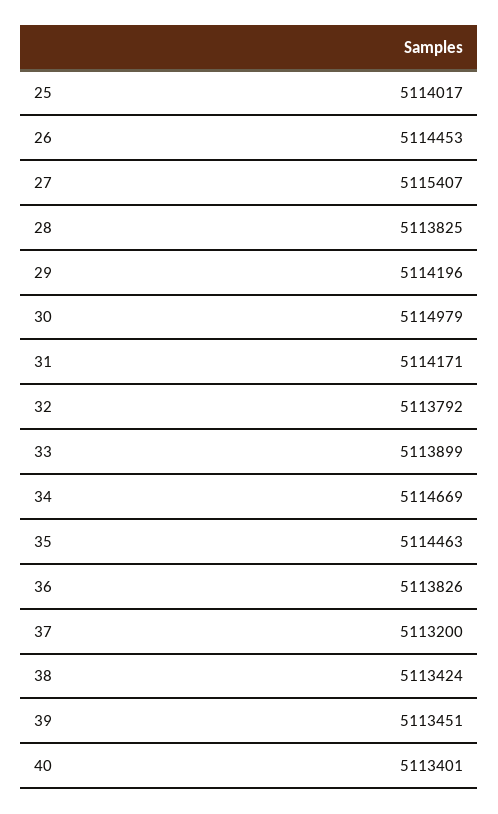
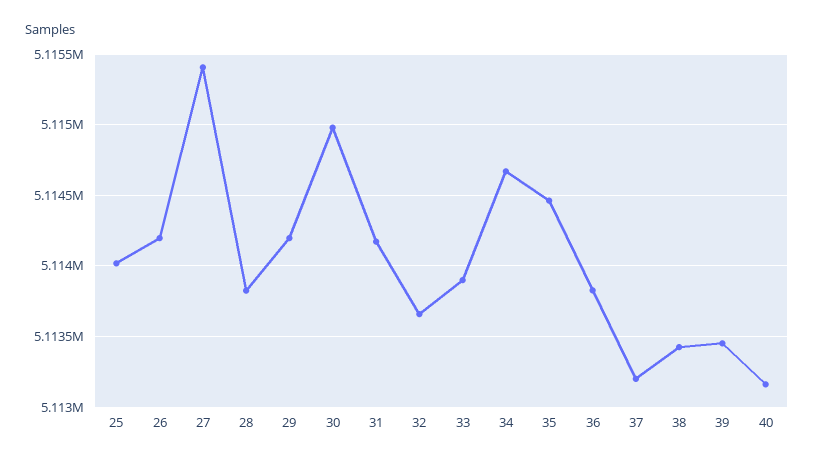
  {
    "25": 5114017,
-   "26": 5114453,
+   "26": 5114200,
    "27": 5115407,
    "28": 5113825,
    "29": 5114196,
    "30": 5114979,
    "31": 5114171,
-   "32": 5113792,
+   "32": 5113650,
    "33": 5113899,
    "34": 5114669,
    "35": 5114463,
    "36": 5113826,
    "37": 5113200,
    "38": 5113424,
    "39": 5113451,
-   "40": 5113401
+   "40": 5113150
  }

